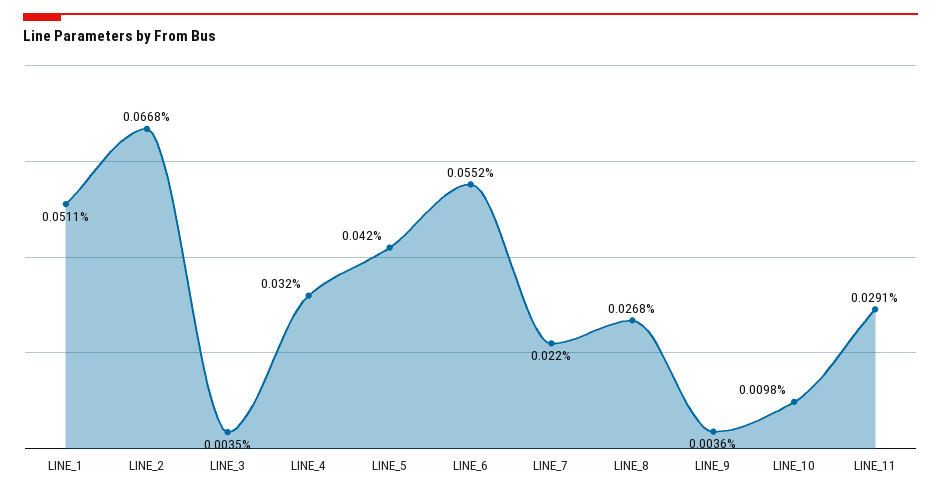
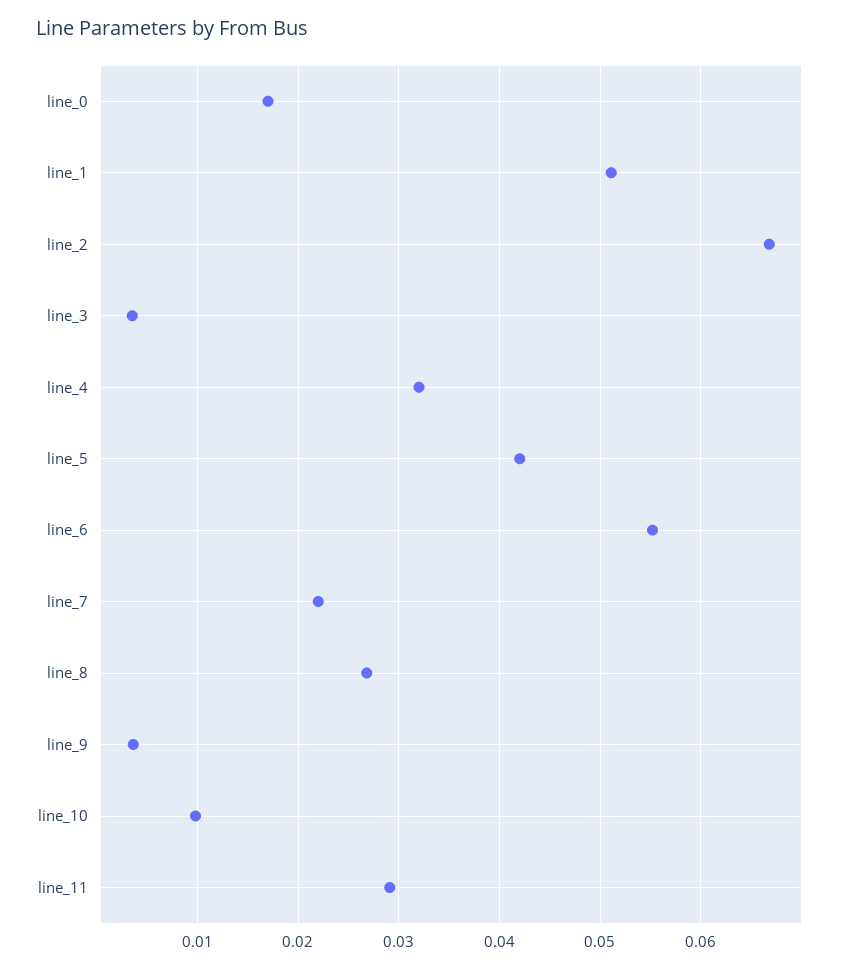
  {
    "LINE_1": 0.0511,
    "LINE_2": 0.0668,
    "LINE_3": 0.0035,
    "LINE_4": 0.032,
    "LINE_5": 0.042,
    "LINE_6": 0.0552,
    "LINE_7": 0.022,
    "LINE_8": 0.0268,
    "LINE_9": 0.0036,
    "LINE_10": 0.0098,
-   "LINE_11": 0.0291
+   "LINE_11": 0.0291,
+   "line_0": 0.017
  }

